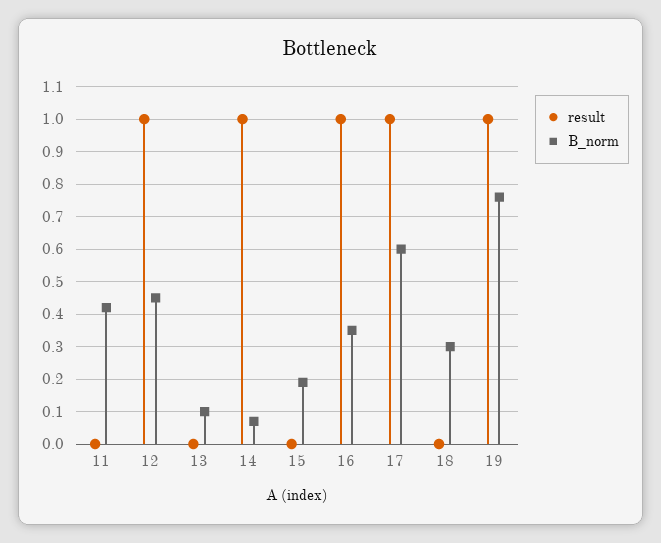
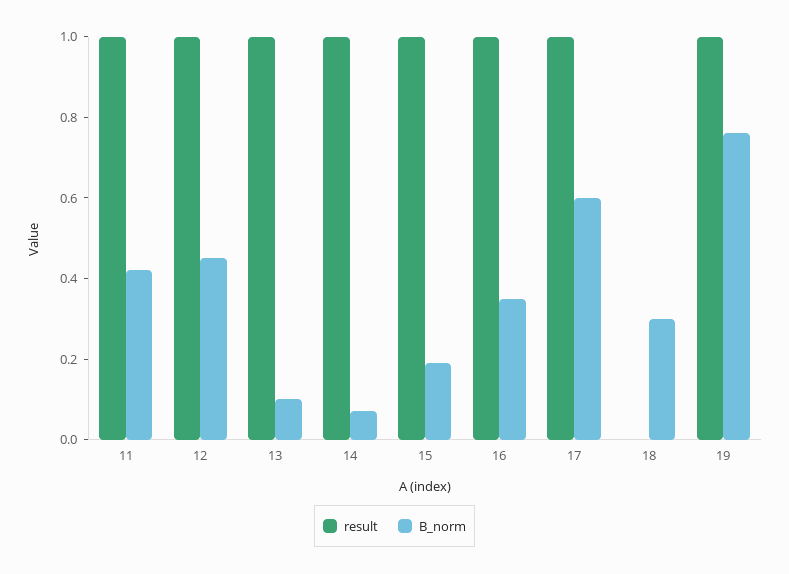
  {
    "result": {
-     "11": 0,
+     "11": 1,
      "12": 1,
-     "13": 0,
+     "13": 1,
      "14": 1,
-     "15": 0,
+     "15": 1,
      "16": 1,
      "17": 1,
      "18": 0,
      "19": 1
    },
    "B_norm": {
      "11": 0.4,
      "12": 0.45,
      "13": 0.1,
      "14": 0.05,
      "15": 0.2,
      "16": 0.35,
      "17": 0.6,
      "18": 0.3,
      "19": 0.75
    }
  }

